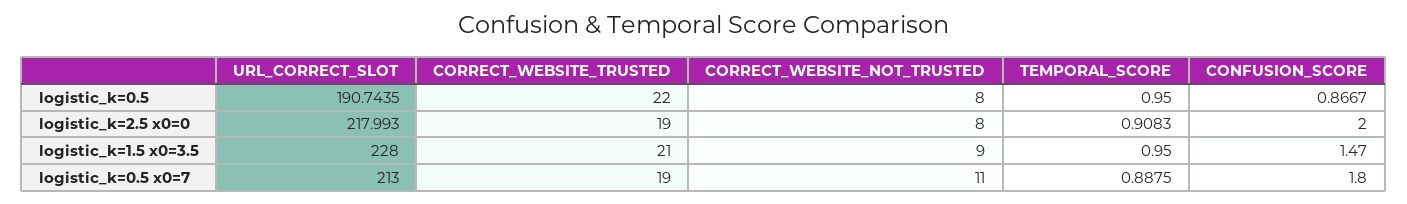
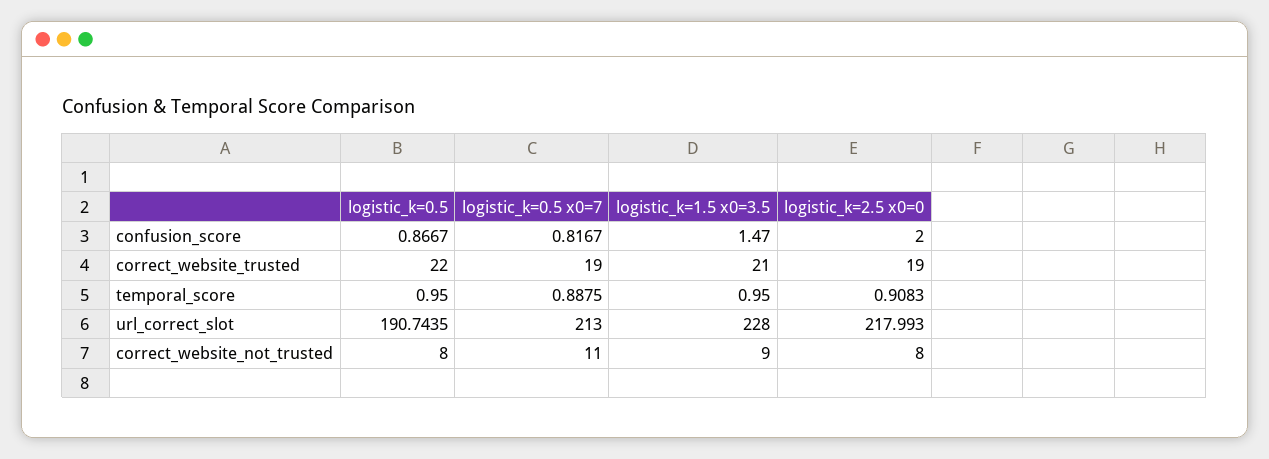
  {
    "URL_CORRECT_SLOT": {
      "logistic_k=0.5": 190.7435,
      "logistic_k=2.5 x0=0": 217.993,
      "logistic_k=1.5 x0=3.5": 228,
      "logistic_k=0.5 x0=7": 213
    },
    "CORRECT_WEBSITE_TRUSTED": {
      "logistic_k=0.5": 22,
      "logistic_k=2.5 x0=0": 19,
      "logistic_k=1.5 x0=3.5": 21,
      "logistic_k=0.5 x0=7": 19
    },
    "CORRECT_WEBSITE_NOT_TRUSTED": {
      "logistic_k=0.5": 8,
      "logistic_k=2.5 x0=0": 8,
      "logistic_k=1.5 x0=3.5": 9,
      "logistic_k=0.5 x0=7": 11
    },
    "TEMPORAL_SCORE": {
      "logistic_k=0.5": 0.95,
      "logistic_k=2.5 x0=0": 0.9083,
      "logistic_k=1.5 x0=3.5": 0.95,
      "logistic_k=0.5 x0=7": 0.8875
    },
    "CONFUSION_SCORE": {
      "logistic_k=0.5": 0.8667,
      "logistic_k=2.5 x0=0": 2,
      "logistic_k=1.5 x0=3.5": 1.47,
-     "logistic_k=0.5 x0=7": 1.8
+     "logistic_k=0.5 x0=7": 0.8167
    }
  }

